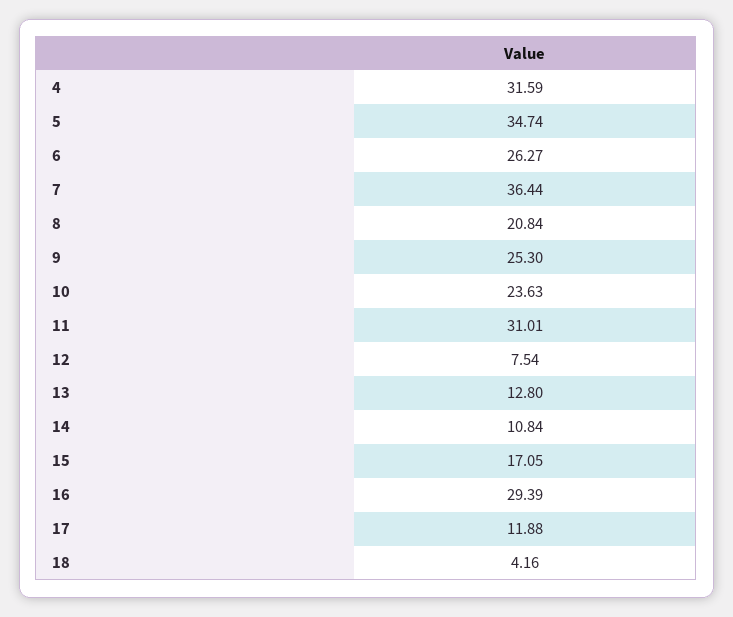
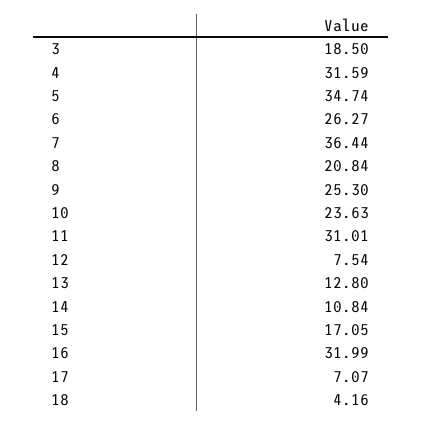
  {
    "4": 31.59,
    "5": 34.74,
    "6": 26.27,
    "7": 36.44,
    "8": 20.84,
    "9": 25.3,
    "10": 23.63,
    "11": 31.01,
    "12": 7.54,
    "13": 12.8,
    "14": 10.84,
    "15": 17.05,
-   "16": 29.39,
+   "16": 31.99,
-   "17": 11.88,
+   "17": 7.07,
-   "18": 4.16
+   "18": 4.16,
+   "3": 18.5
  }

